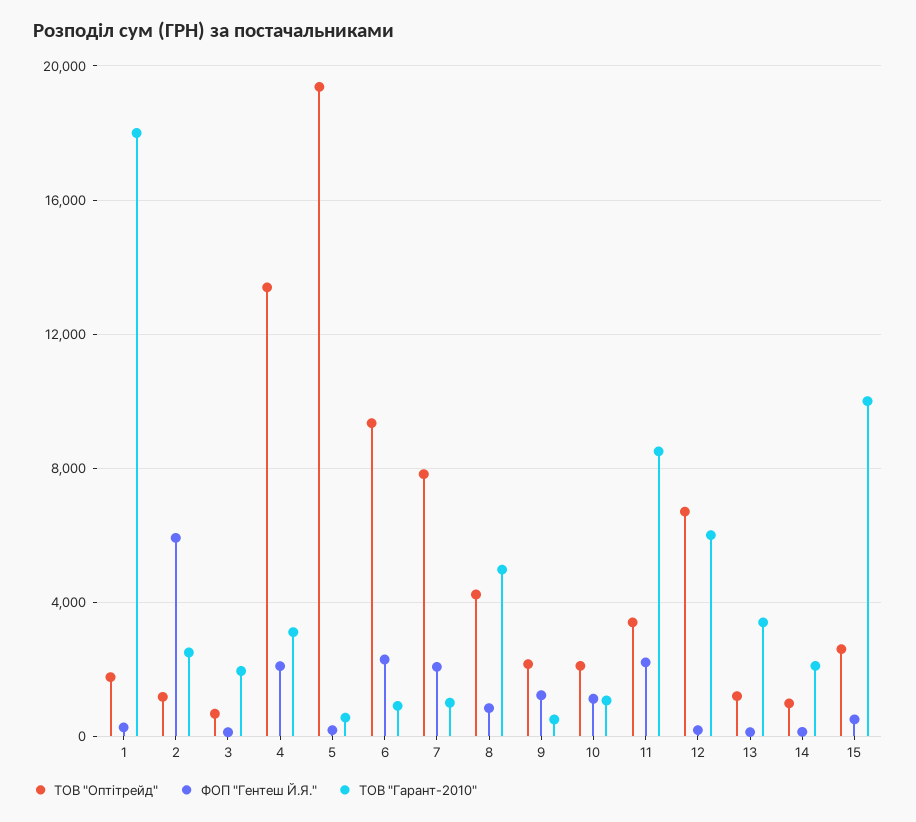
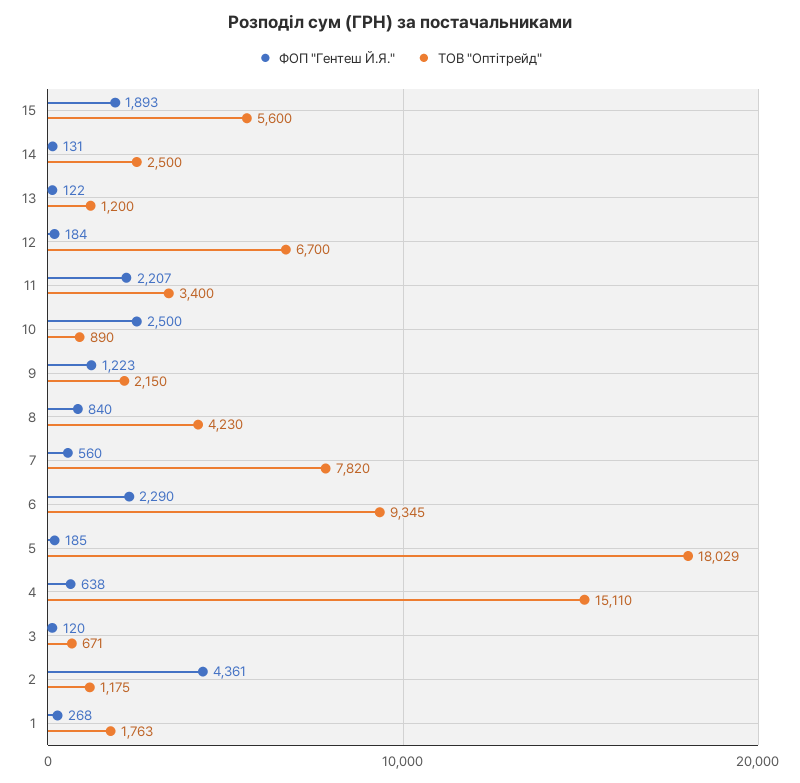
  {
    "ТОВ \"Оптітрейд\"": {
      "1": 1763,
      "2": 1175,
      "3": 671,
-     "4": 13500,
+     "4": 15110,
-     "5": 19500,
+     "5": 18029,
      "6": 9345,
      "7": 7820,
      "8": 4230,
      "9": 2150,
-     "10": 2000,
+     "10": 890,
      "11": 3400,
      "12": 6700,
      "13": 1200,
-     "14": 1000,
+     "14": 2500,
-     "15": 2500
+     "15": 5600
    },
    "ФОП \"Гентеш Й.Я.\"": {
      "1": 268,
-     "2": 6000,
+     "2": 4361,
      "3": 120,
-     "4": 2000,
+     "4": 638,
      "5": 185,
      "6": 2290,
-     "7": 2000,
+     "7": 560,
      "8": 840,
      "9": 1223,
-     "10": 1000,
+     "10": 2500,
      "11": 2207,
      "12": 184,
      "13": 122,
      "14": 131,
-     "15": 500
+     "15": 1893
-   },
+   }
-   "ТОВ \"Гарант-2010\"": {
-     "1": 18000,
-     "2": 2500,
-     "3": 2000,
-     "4": 3000,
-     "5": 500,
-     "6": 1000,
-     "7": 1000,
-     "8": 5000,
-     "9": 500,
-     "10": 1000,
-     "11": 8500,
-     "12": 6000,
-     "13": 3500,
-     "14": 2000,
-     "15": 10000
-   }
  }

